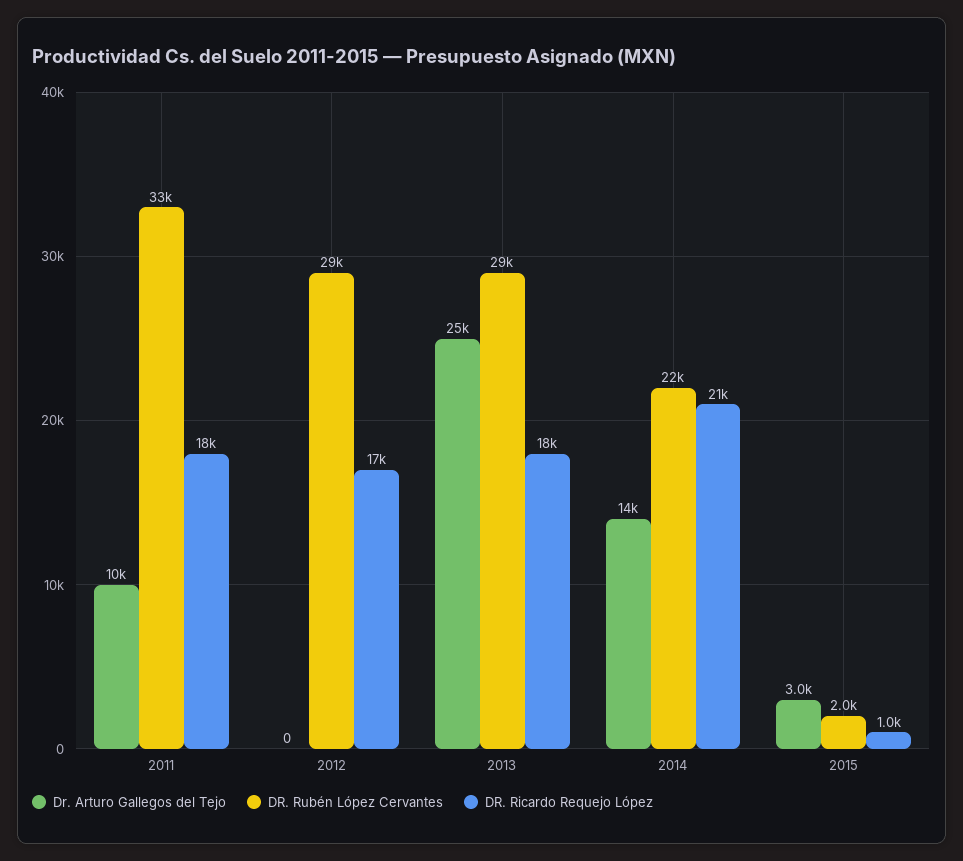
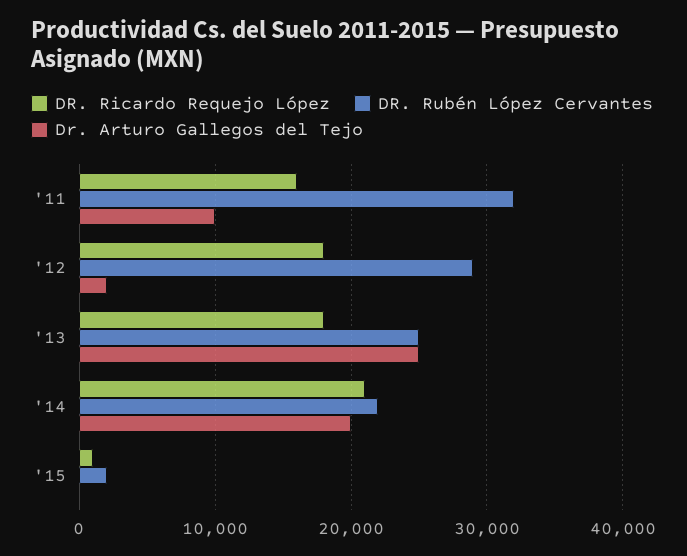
  {
    "Dr. Arturo Gallegos del Tejo": {
      "2011": 10000,
-     "2012": 0,
+     "2012": 2000,
      "2013": 25000,
-     "2014": 14000,
+     "2014": 20000,
-     "2015": 3000
+     "2015": 0
    },
    "DR. Rubén López Cervantes": {
-     "2011": 33000,
+     "2011": 32000,
      "2012": 29000,
-     "2013": 29000,
+     "2013": 25000,
      "2014": 22000,
      "2015": 2000
    },
    "DR. Ricardo Requejo López": {
-     "2011": 18000,
+     "2011": 16000,
-     "2012": 17000,
+     "2012": 18000,
      "2013": 18000,
      "2014": 21000,
      "2015": 1000
    }
  }

